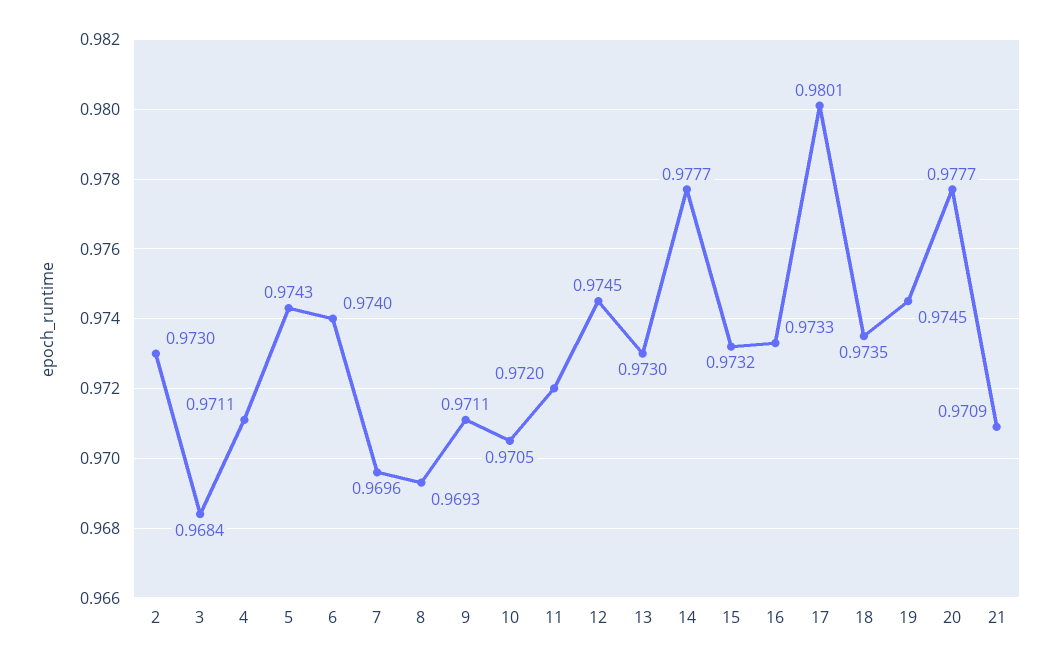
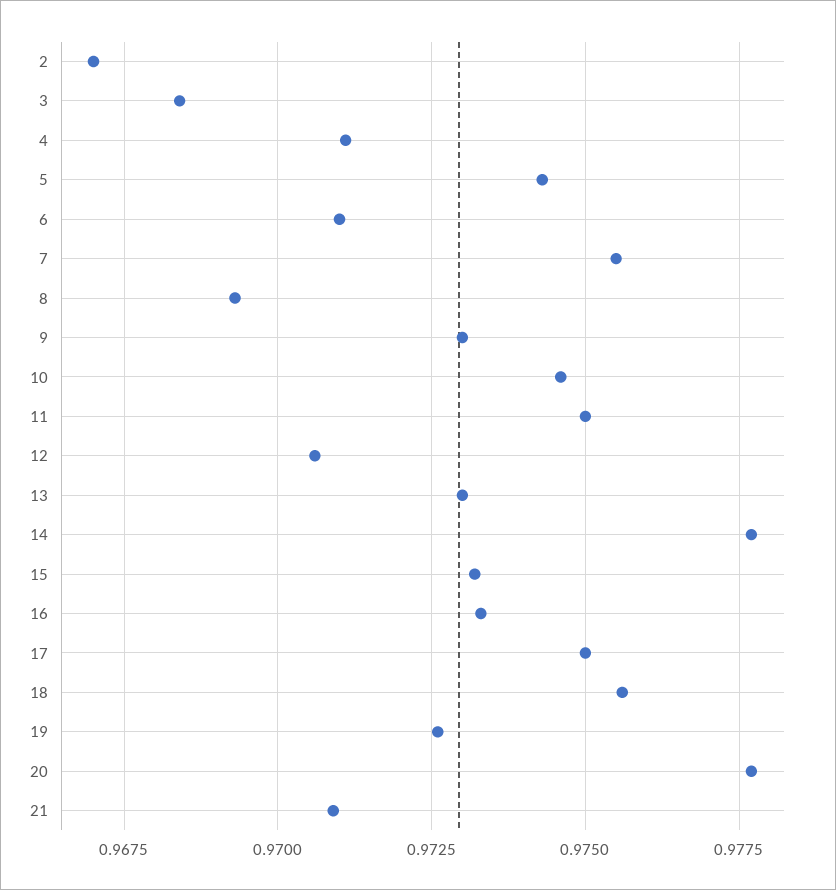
  {
-   "2": 0.973,
+   "2": 0.967,
    "3": 0.9684,
    "4": 0.9711,
    "5": 0.9743,
-   "6": 0.974,
+   "6": 0.971,
-   "7": 0.9696,
+   "7": 0.9755,
    "8": 0.9693,
-   "9": 0.9711,
+   "9": 0.973,
-   "10": 0.9705,
+   "10": 0.9745,
-   "11": 0.972,
+   "11": 0.975,
-   "12": 0.9745,
+   "12": 0.9705,
    "13": 0.973,
    "14": 0.9777,
    "15": 0.9732,
    "16": 0.9733,
-   "17": 0.9801,
+   "17": 0.975,
-   "18": 0.9735,
+   "18": 0.9755,
-   "19": 0.9745,
+   "19": 0.9725,
    "20": 0.9777,
    "21": 0.9709
  }

